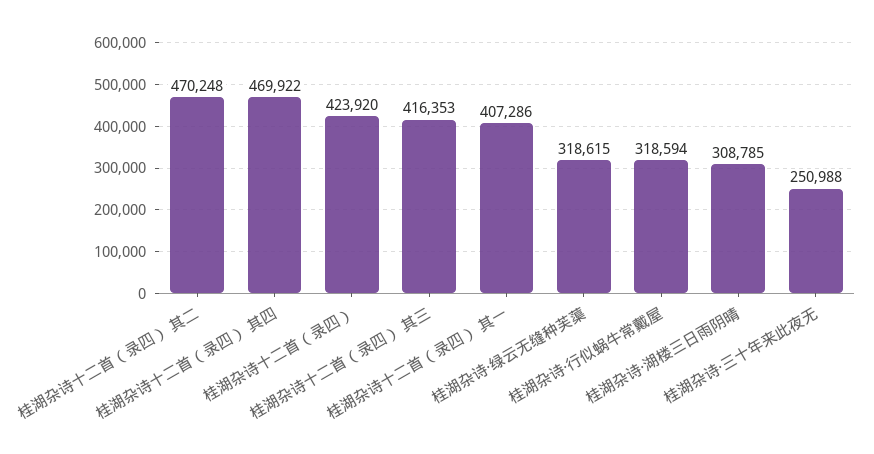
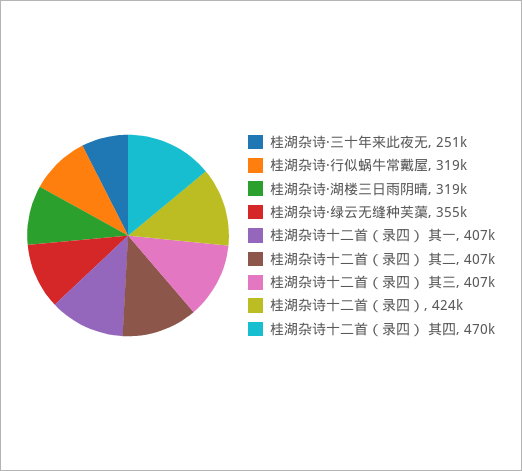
  {
-   "桂湖杂诗十二首（录四） 其二": 470248,
+   "桂湖杂诗十二首（录四） 其二": 407000,
    "桂湖杂诗十二首（录四） 其四": 469922,
    "桂湖杂诗十二首（录四）": 423920,
-   "桂湖杂诗十二首（录四） 其三": 416353,
+   "桂湖杂诗十二首（录四） 其三": 407000,
    "桂湖杂诗十二首（录四） 其一": 407286,
-   "桂湖杂诗·绿云无缝种芙蕖": 318615,
+   "桂湖杂诗·绿云无缝种芙蕖": 355000,
    "桂湖杂诗·行似蜗牛常戴屋": 318594,
-   "桂湖杂诗·湖楼三日雨阴晴": 308785,
+   "桂湖杂诗·湖楼三日雨阴晴": 319000,
    "桂湖杂诗·三十年来此夜无": 250988
  }

